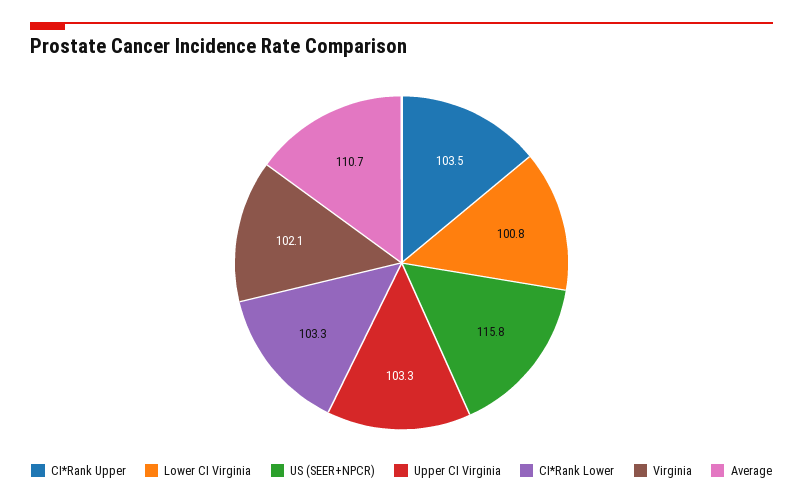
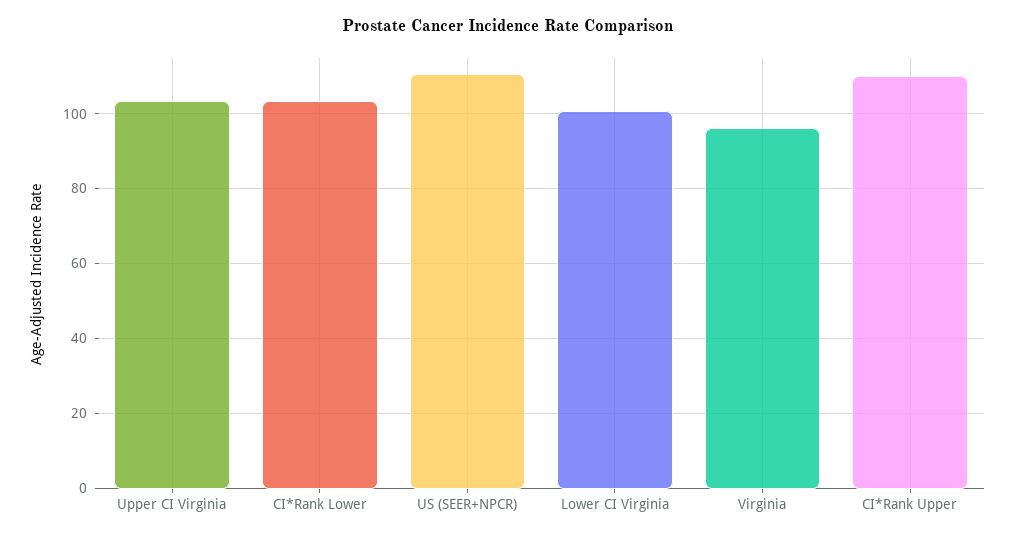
  {
-   "CI*Rank Upper": 103.5,
+   "CI*Rank Upper": 110,
    "Lower CI Virginia": 100.8,
-   "US (SEER+NPCR)": 115.8,
+   "US (SEER+NPCR)": 110,
    "Upper CI Virginia": 103.3,
    "CI*Rank Lower": 103.3,
-   "Virginia": 102.1,
+   "Virginia": 96
-   "Average": 110.7
  }

